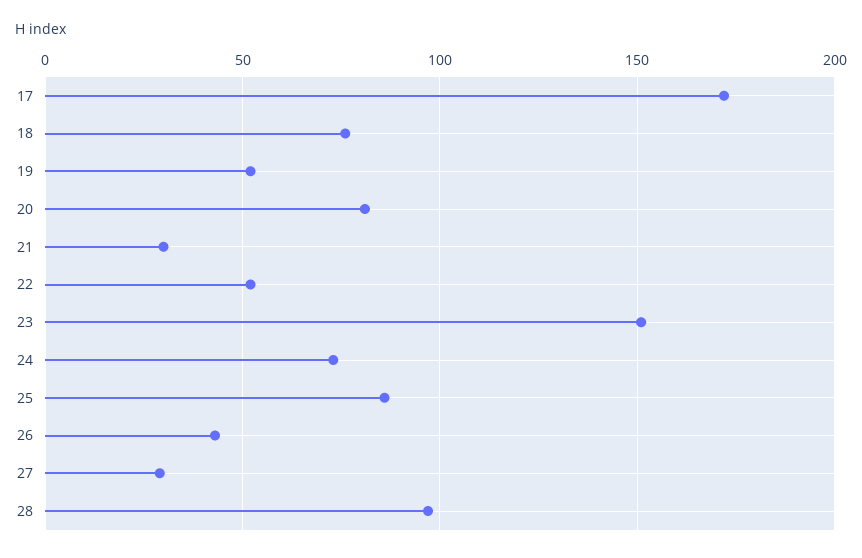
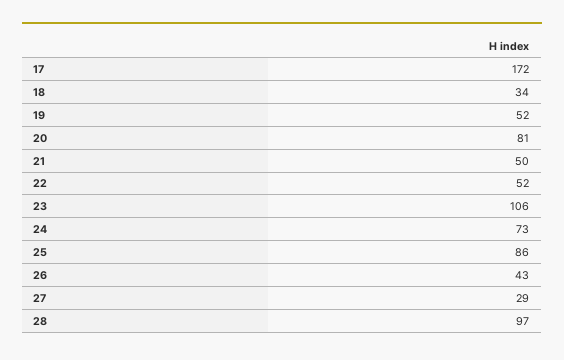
  {
    "17": 172,
-   "18": 75,
+   "18": 34,
    "19": 52,
    "20": 81,
-   "21": 30,
+   "21": 50,
    "22": 52,
-   "23": 150,
+   "23": 106,
    "24": 73,
    "25": 86,
    "26": 43,
    "27": 29,
    "28": 97
  }

